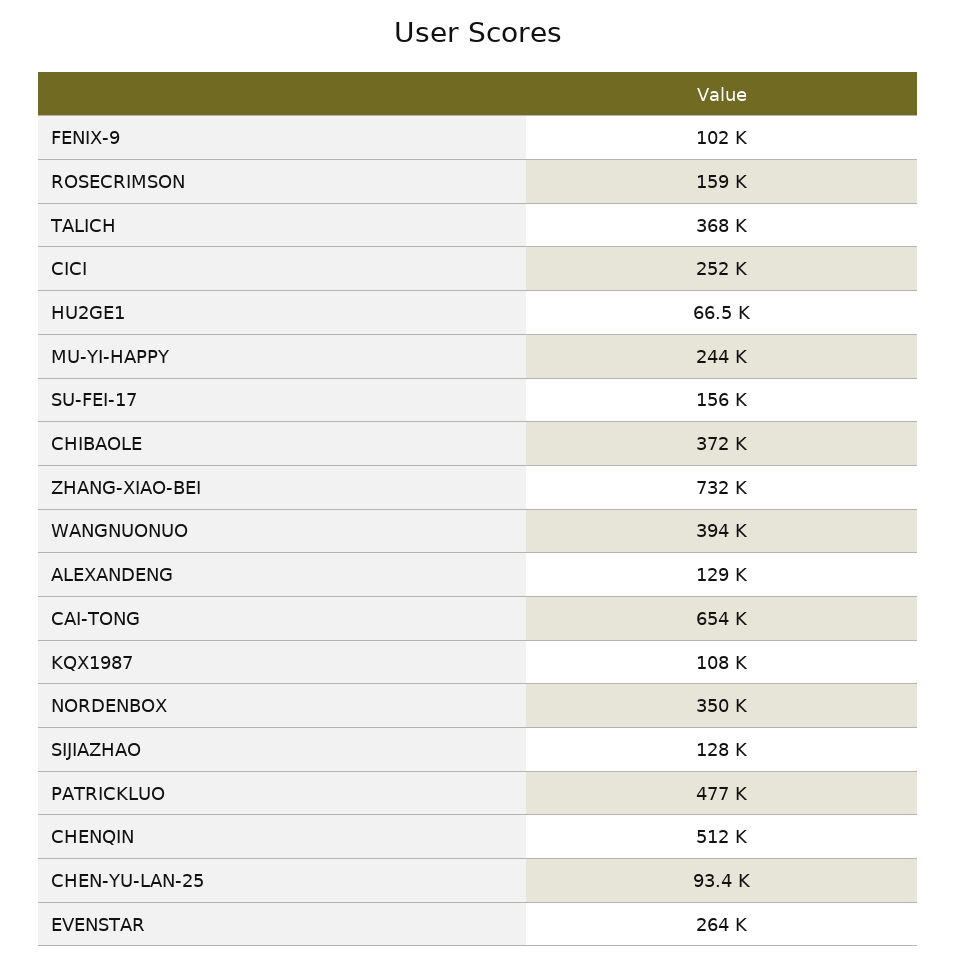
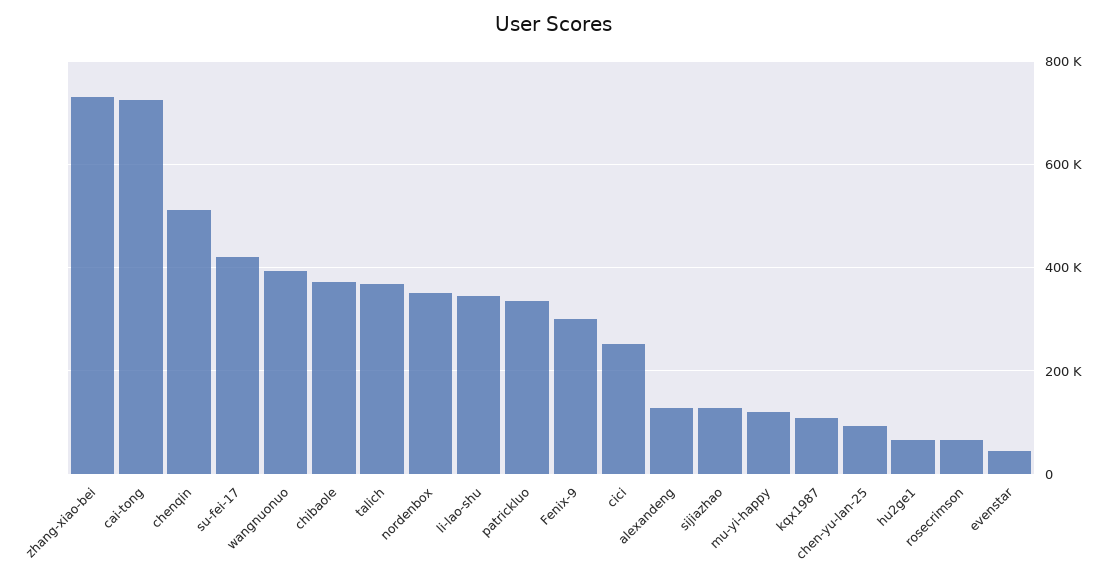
  {
-   "FENIX-9": 102000,
+   "FENIX-9": 300000,
-   "ROSECRIMSON": 159000,
+   "ROSECRIMSON": 60000,
    "TALICH": 368000,
    "CICI": 252000,
    "HU2GE1": 66500,
-   "MU-YI-HAPPY": 244000,
+   "MU-YI-HAPPY": 120000,
-   "SU-FEI-17": 156000,
+   "SU-FEI-17": 420000,
    "CHIBAOLE": 372000,
    "ZHANG-XIAO-BEI": 732000,
    "WANGNUONUO": 394000,
    "ALEXANDENG": 129000,
-   "CAI-TONG": 654000,
+   "CAI-TONG": 720000,
    "KQX1987": 108000,
    "NORDENBOX": 350000,
    "SIJIAZHAO": 128000,
-   "PATRICKLUO": 477000,
+   "PATRICKLUO": 340000,
    "CHENQIN": 512000,
    "CHEN-YU-LAN-25": 93400,
-   "EVENSTAR": 264000
+   "EVENSTAR": 40000,
+   "li-lao-shu": 340000
  }

